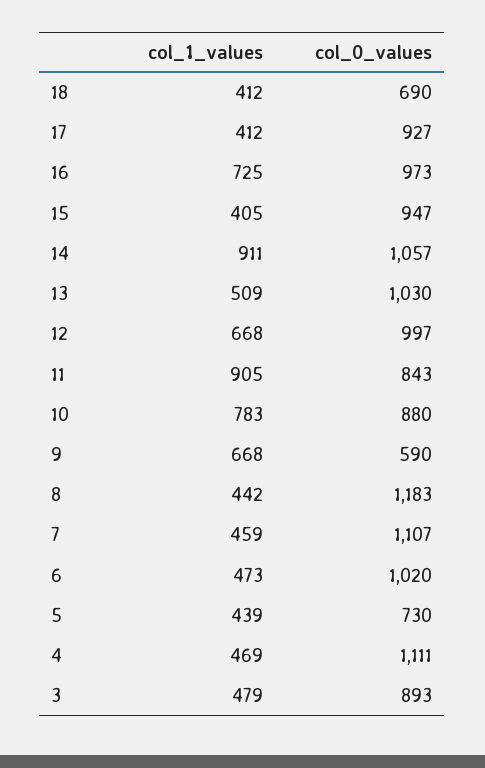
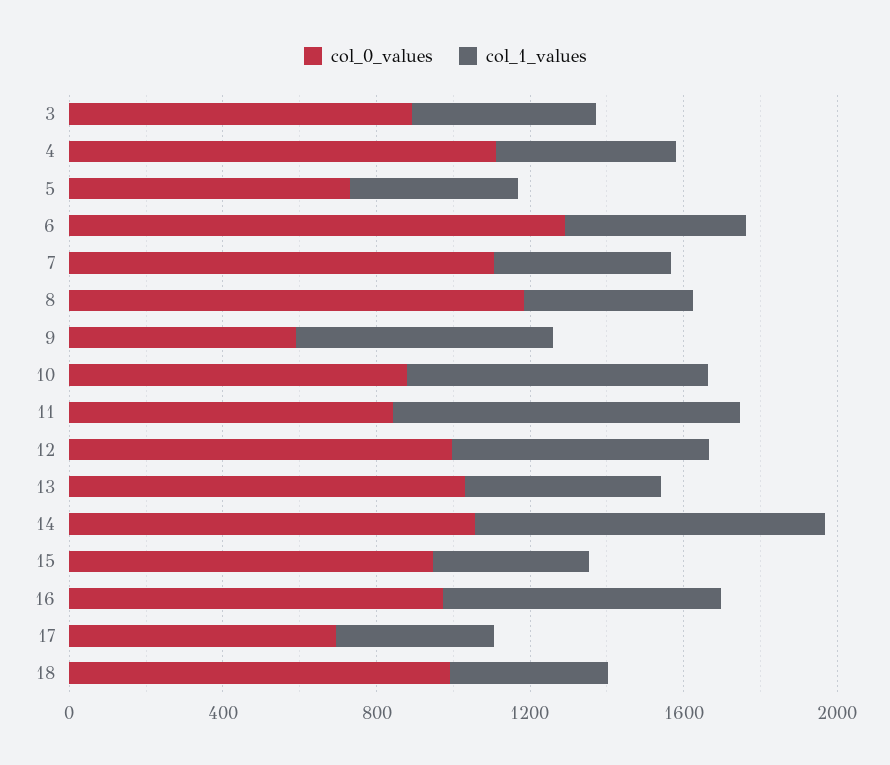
  {
    "col_1_values": {
      "18": 412,
      "17": 412,
      "16": 725,
      "15": 405,
      "14": 911,
      "13": 509,
      "12": 668,
      "11": 905,
      "10": 783,
      "9": 668,
      "8": 442,
      "7": 459,
      "6": 473,
      "5": 439,
      "4": 469,
      "3": 479
    },
    "col_0_values": {
-     "18": 690,
+     "18": 1000,
-     "17": 927,
+     "17": 700,
      "16": 973,
      "15": 947,
      "14": 1057,
      "13": 1030,
      "12": 997,
      "11": 843,
      "10": 880,
      "9": 590,
      "8": 1183,
      "7": 1107,
-     "6": 1020,
+     "6": 1300,
      "5": 730,
      "4": 1111,
      "3": 893
    }
  }

